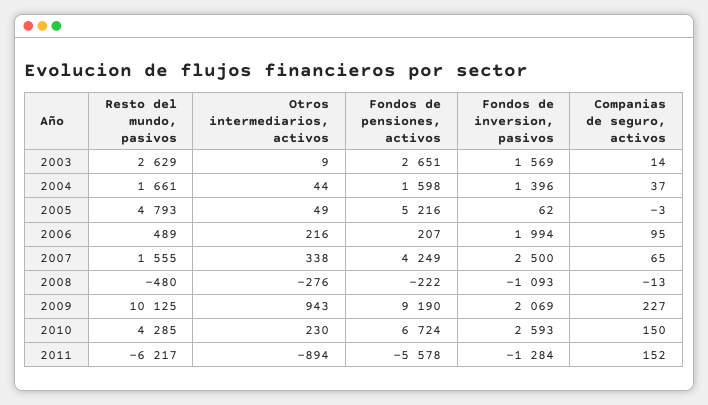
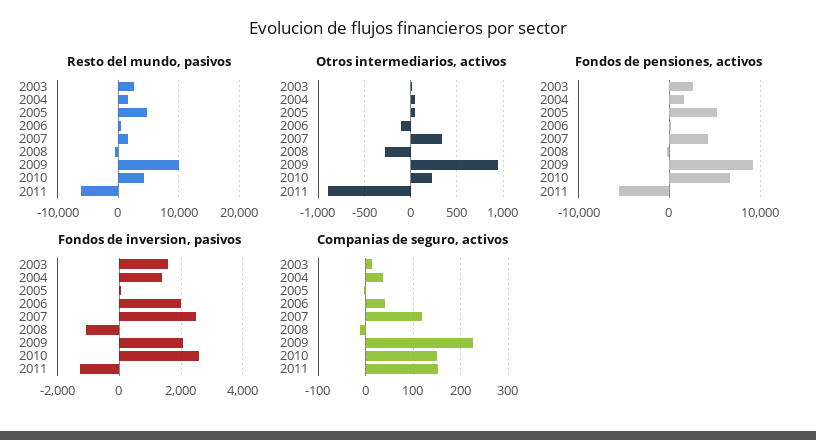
  {
    "Resto del mundo, pasivos": {
      "2003": 2629,
      "2004": 1661,
      "2005": 4793,
      "2006": 489,
      "2007": 1555,
      "2008": -480,
      "2009": 10125,
      "2010": 4285,
      "2011": -6217
    },
    "Otros intermediarios, activos": {
      "2003": 9,
      "2004": 44,
      "2005": 49,
-     "2006": 216,
+     "2006": -100,
      "2007": 338,
      "2008": -276,
      "2009": 943,
      "2010": 230,
      "2011": -894
    },
    "Fondos de pensiones, activos": {
      "2003": 2651,
      "2004": 1598,
      "2005": 5216,
      "2006": 207,
      "2007": 4249,
      "2008": -222,
      "2009": 9190,
      "2010": 6724,
      "2011": -5578
    },
    "Fondos de inversion, pasivos": {
      "2003": 1569,
      "2004": 1396,
      "2005": 62,
      "2006": 1994,
      "2007": 2500,
      "2008": -1093,
      "2009": 2069,
      "2010": 2593,
      "2011": -1284
    },
    "Companias de seguro, activos": {
      "2003": 14,
      "2004": 37,
      "2005": -3,
-     "2006": 95,
+     "2006": 40,
-     "2007": 65,
+     "2007": 120,
      "2008": -13,
      "2009": 227,
      "2010": 150,
      "2011": 152
    }
  }

